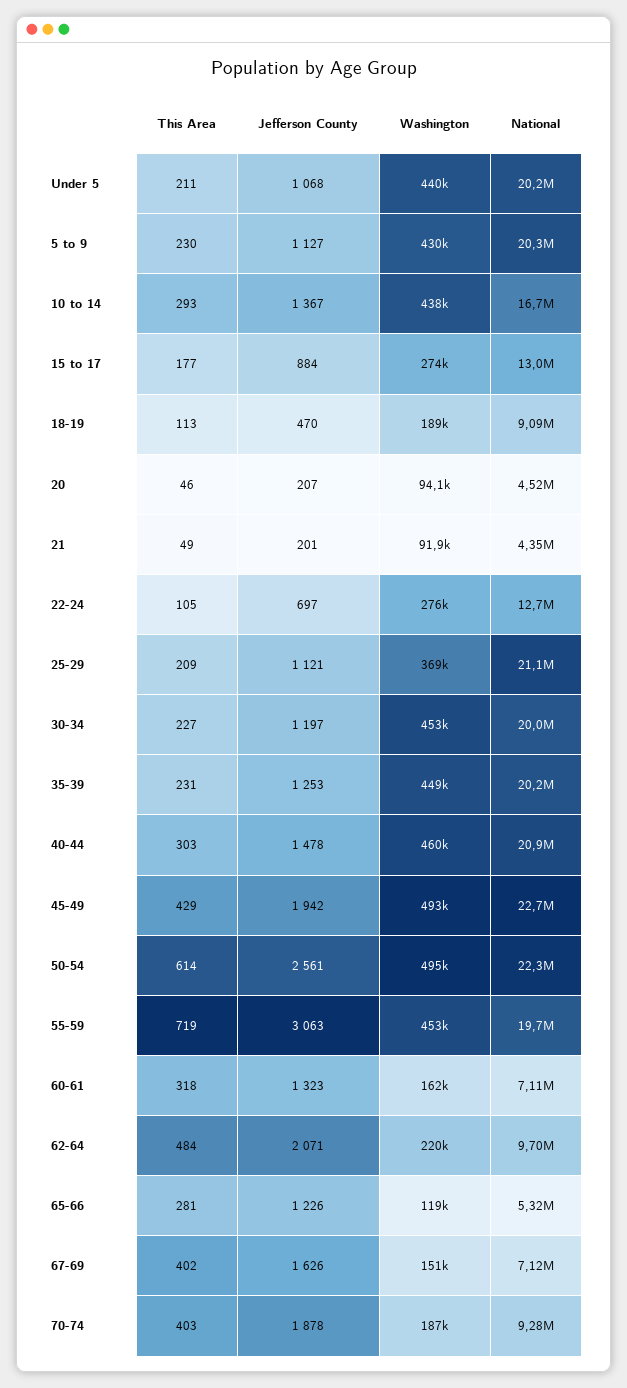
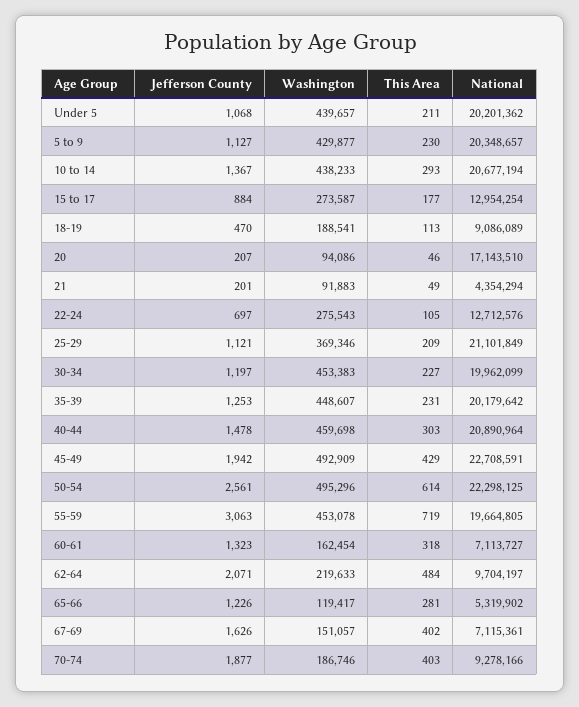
  {
    "This Area": {
      "Under 5": 211,
      "5 to 9": 230,
      "10 to 14": 293,
      "15 to 17": 177,
      "18-19": 113,
      "20": 46,
      "21": 49,
      "22-24": 105,
      "25-29": 209,
      "30-34": 227,
      "35-39": 231,
      "40-44": 303,
      "45-49": 429,
      "50-54": 614,
      "55-59": 719,
      "60-61": 318,
      "62-64": 484,
      "65-66": 281,
      "67-69": 402,
      "70-74": 403
    },
    "Jefferson County": {
      "Under 5": 1068,
      "5 to 9": 1127,
      "10 to 14": 1367,
      "15 to 17": 884,
      "18-19": 470,
      "20": 207,
      "21": 201,
      "22-24": 697,
      "25-29": 1121,
      "30-34": 1197,
      "35-39": 1253,
      "40-44": 1478,
      "45-49": 1942,
      "50-54": 2561,
      "55-59": 3063,
      "60-61": 1323,
      "62-64": 2071,
      "65-66": 1226,
      "67-69": 1626,
-     "70-74": 1878
+     "70-74": 1877
    },
    "Washington": {
      "Under 5": 439657,
      "5 to 9": 429877,
      "10 to 14": 438233,
      "15 to 17": 273587,
      "18-19": 188541,
      "20": 94086,
      "21": 91883,
      "22-24": 275543,
      "25-29": 369346,
      "30-34": 453383,
      "35-39": 448607,
      "40-44": 459698,
      "45-49": 492909,
      "50-54": 495296,
      "55-59": 453078,
      "60-61": 162454,
      "62-64": 219633,
      "65-66": 119417,
      "67-69": 151057,
      "70-74": 186746
    },
    "National": {
      "Under 5": 20201362,
      "5 to 9": 20348657,
-     "10 to 14": 16700000,
+     "10 to 14": 20677194,
      "15 to 17": 12954254,
      "18-19": 9086089,
-     "20": 4520000,
+     "20": 17143510,
      "21": 4354294,
      "22-24": 12712576,
      "25-29": 21101849,
      "30-34": 19962099,
      "35-39": 20179642,
      "40-44": 20890964,
      "45-49": 22708591,
      "50-54": 22298125,
      "55-59": 19664805,
      "60-61": 7113727,
      "62-64": 9704197,
      "65-66": 5319902,
      "67-69": 7115361,
      "70-74": 9278166
    }
  }

